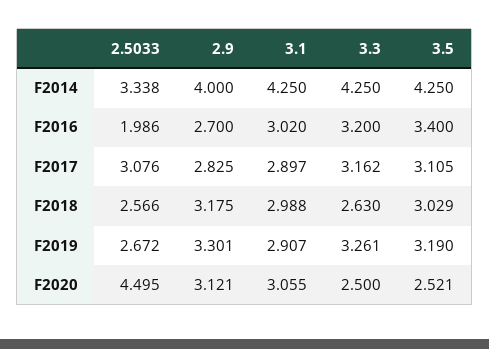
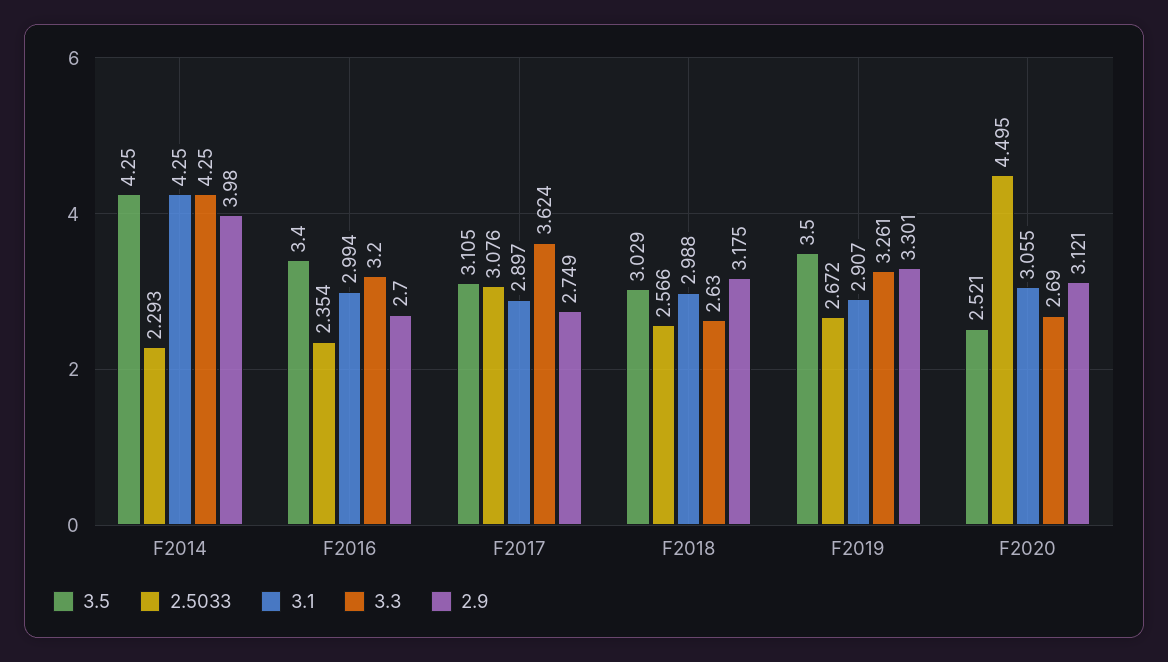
  {
    "2.5033": {
-     "F2014": 3.338,
+     "F2014": 2.293,
-     "F2016": 1.986,
+     "F2016": 2.354,
      "F2017": 3.076,
      "F2018": 2.566,
      "F2019": 2.672,
      "F2020": 4.495
    },
    "2.9": {
-     "F2014": 4,
+     "F2014": 3.98,
      "F2016": 2.7,
-     "F2017": 2.825,
+     "F2017": 2.749,
      "F2018": 3.175,
      "F2019": 3.301,
      "F2020": 3.121
    },
    "3.1": {
      "F2014": 4.25,
-     "F2016": 3.02,
+     "F2016": 2.994,
      "F2017": 2.897,
      "F2018": 2.988,
      "F2019": 2.907,
      "F2020": 3.055
    },
    "3.3": {
      "F2014": 4.25,
      "F2016": 3.2,
-     "F2017": 3.162,
+     "F2017": 3.624,
      "F2018": 2.63,
      "F2019": 3.261,
-     "F2020": 2.5
+     "F2020": 2.69
    },
    "3.5": {
      "F2014": 4.25,
      "F2016": 3.4,
      "F2017": 3.105,
      "F2018": 3.029,
-     "F2019": 3.19,
+     "F2019": 3.5,
      "F2020": 2.521
    }
  }

